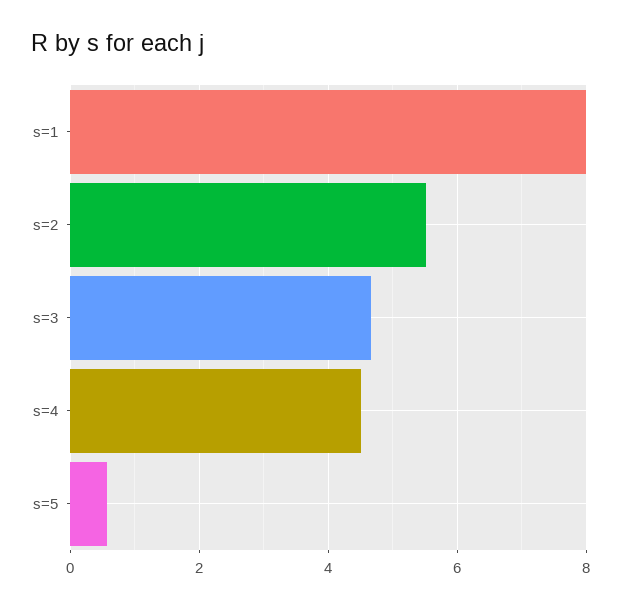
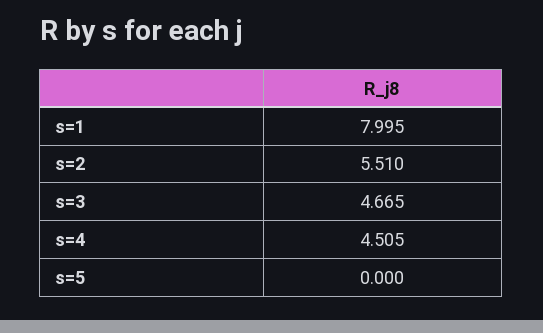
  {
    "s=1": 7.995,
    "s=2": 5.51,
    "s=3": 4.665,
    "s=4": 4.505,
-   "s=5": 0.6
+   "s=5": 0
  }

